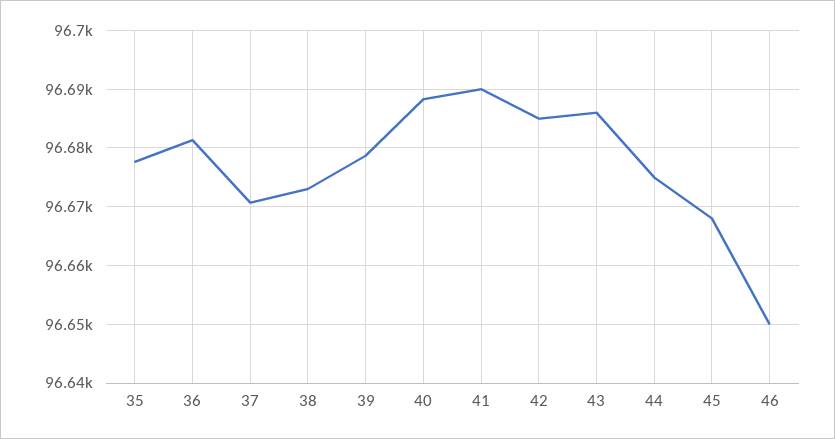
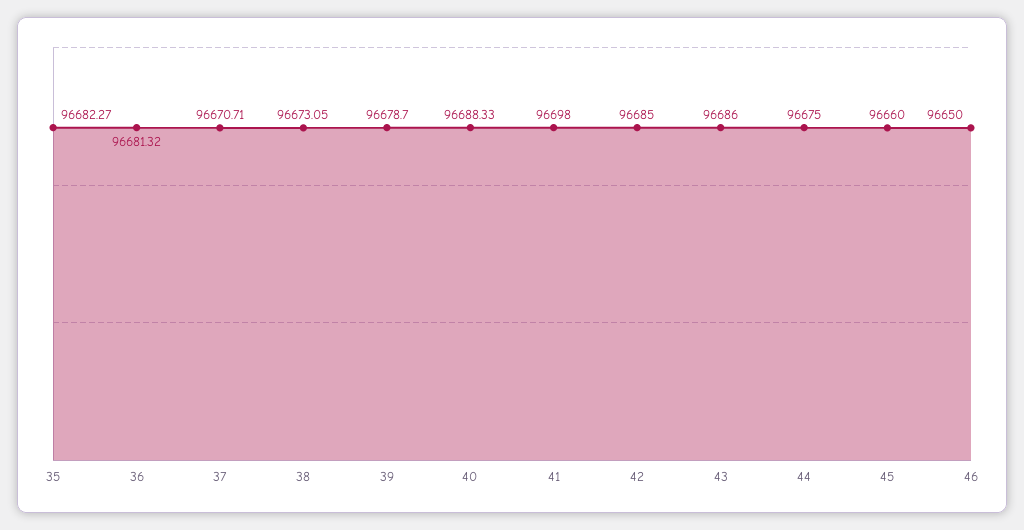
  {
-   "35": 96678,
+   "35": 96682.27,
    "36": 96681.32,
    "37": 96670.71,
    "38": 96673.05,
    "39": 96678.7,
    "40": 96688.33,
-   "41": 96690,
+   "41": 96698,
    "42": 96685,
    "43": 96686,
    "44": 96675,
-   "45": 96668,
+   "45": 96660,
    "46": 96650
  }

